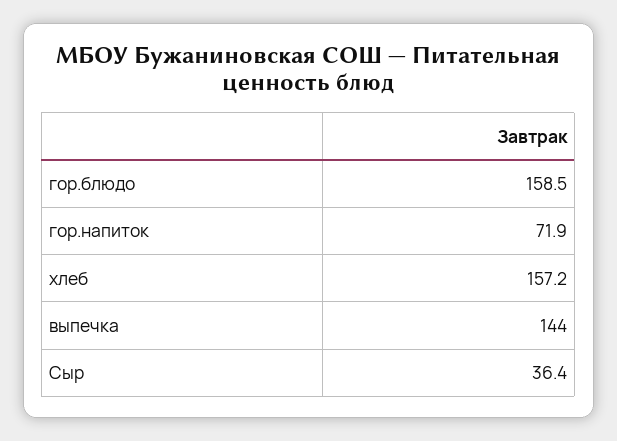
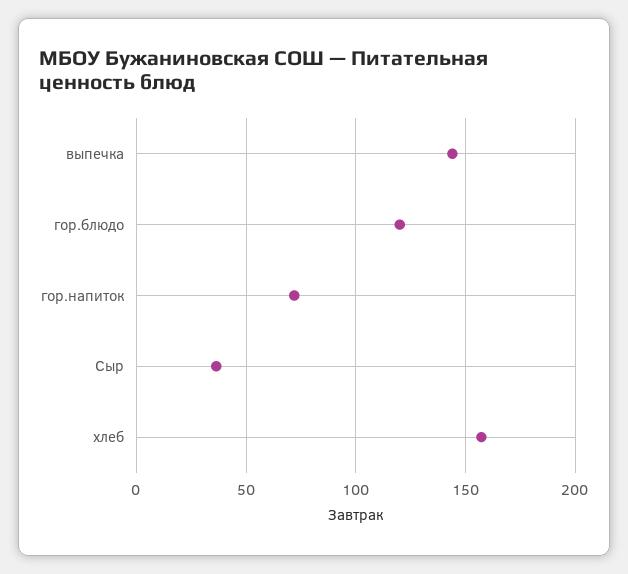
  {
-   "гор.блюдо": 158.5,
+   "гор.блюдо": 120,
    "гор.напиток": 71.9,
    "хлеб": 157.2,
    "выпечка": 144,
    "Сыр": 36.4
  }

